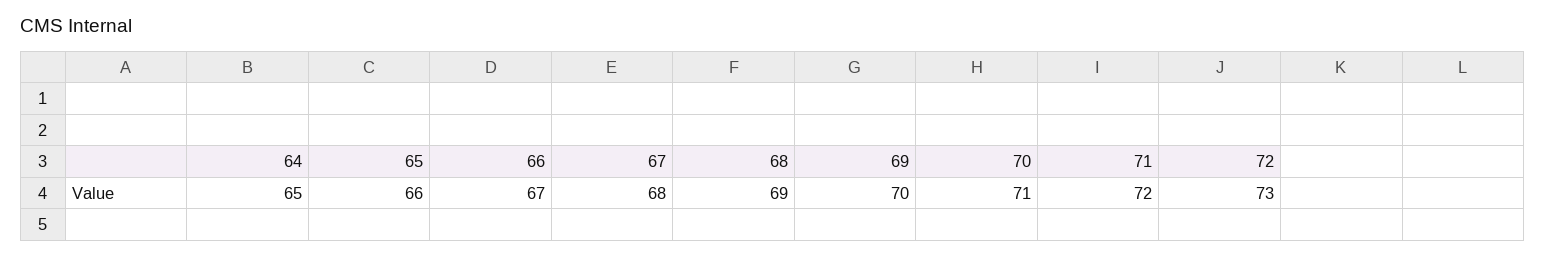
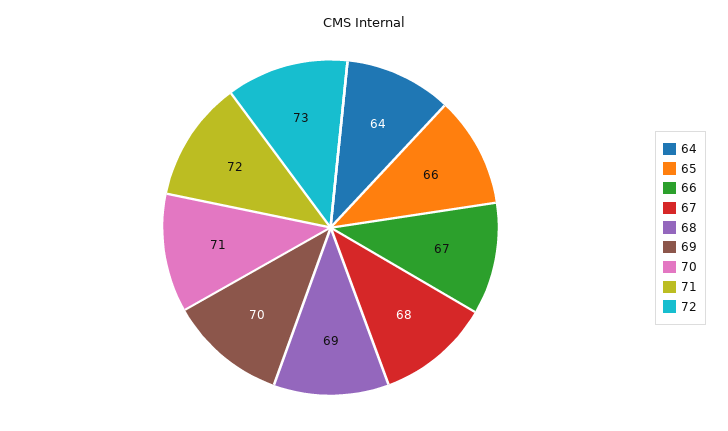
  {
-   "64": 65,
+   "64": 64,
    "65": 66,
    "66": 67,
    "67": 68,
    "68": 69,
    "69": 70,
    "70": 71,
    "71": 72,
    "72": 73
  }

